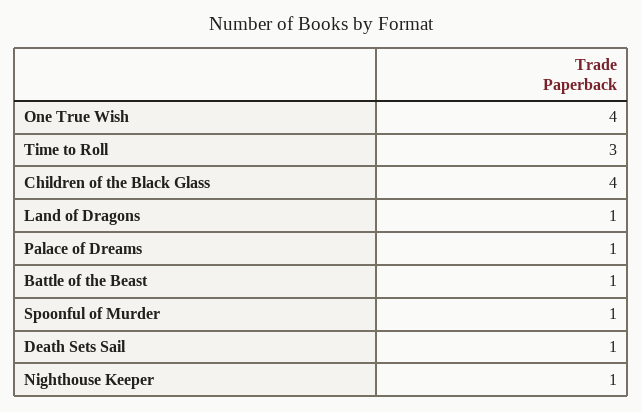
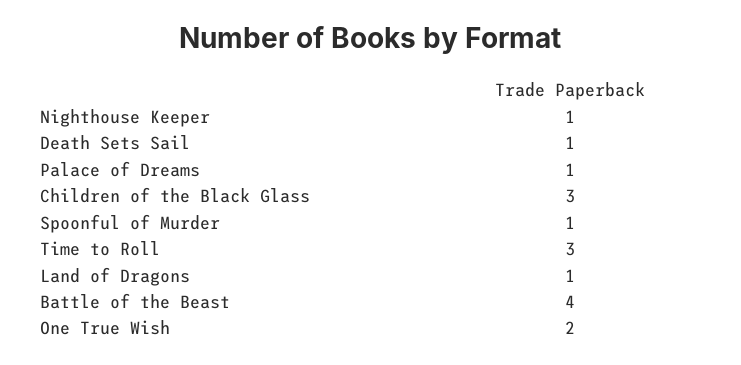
  {
-   "One True Wish": 4,
+   "One True Wish": 2,
    "Time to Roll": 3,
-   "Children of the Black Glass": 4,
+   "Children of the Black Glass": 3,
    "Land of Dragons": 1,
    "Palace of Dreams": 1,
-   "Battle of the Beast": 1,
+   "Battle of the Beast": 4,
    "Spoonful of Murder": 1,
    "Death Sets Sail": 1,
    "Nighthouse Keeper": 1
  }

